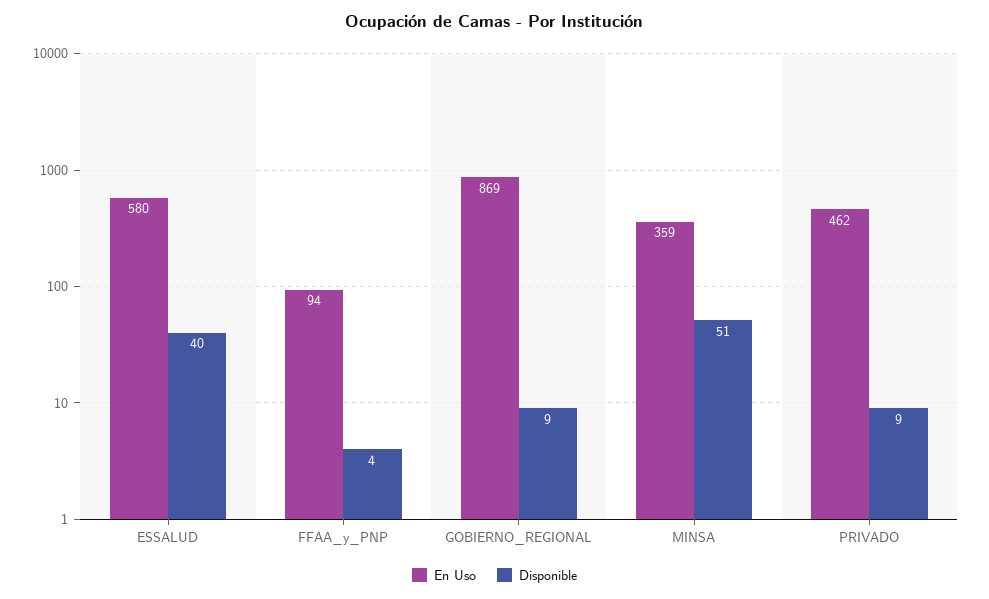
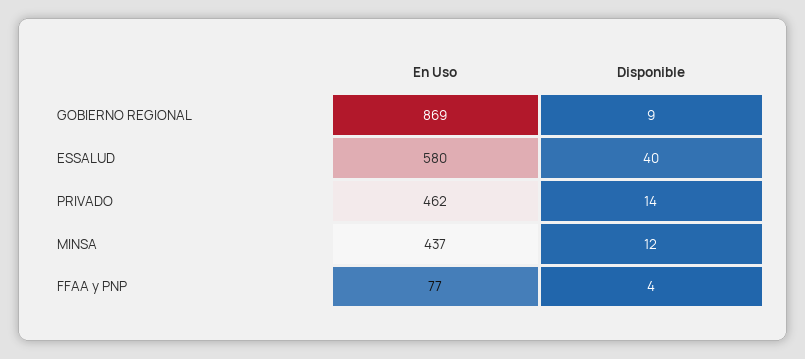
  {
    "En Uso": {
      "ESSALUD": 580,
-     "FFAA_y_PNP": 94,
+     "FFAA_y_PNP": 77,
      "GOBIERNO_REGIONAL": 869,
-     "MINSA": 359,
+     "MINSA": 437,
      "PRIVADO": 462
    },
    "Disponible": {
      "ESSALUD": 40,
      "FFAA_y_PNP": 4,
      "GOBIERNO_REGIONAL": 9,
-     "MINSA": 51,
+     "MINSA": 12,
-     "PRIVADO": 9
+     "PRIVADO": 14
    }
  }

